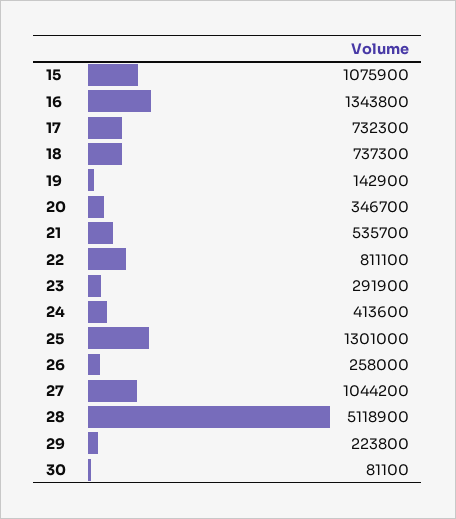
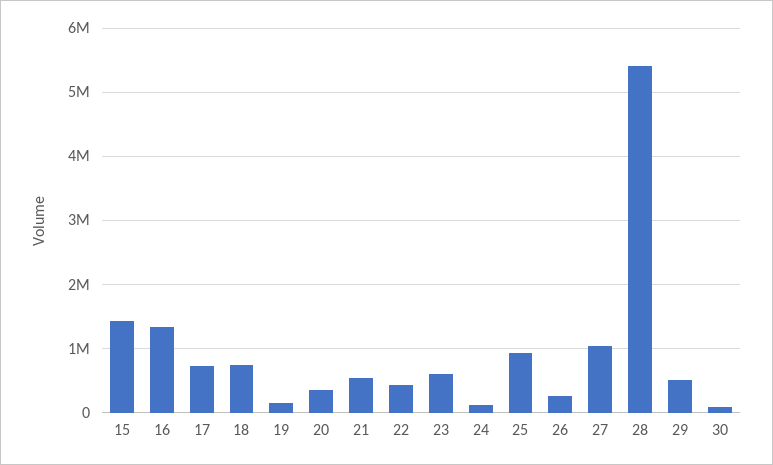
  {
-   "15": 1075900,
+   "15": 1400000,
    "16": 1343800,
    "17": 732300,
    "18": 737300,
    "19": 142900,
    "20": 346700,
    "21": 535700,
-   "22": 811100,
+   "22": 400000,
-   "23": 291900,
+   "23": 600000,
-   "24": 413600,
+   "24": 100000,
-   "25": 1301000,
+   "25": 900000,
    "26": 258000,
    "27": 1044200,
-   "28": 5118900,
+   "28": 5400000,
-   "29": 223800,
+   "29": 500000,
    "30": 81100
  }

